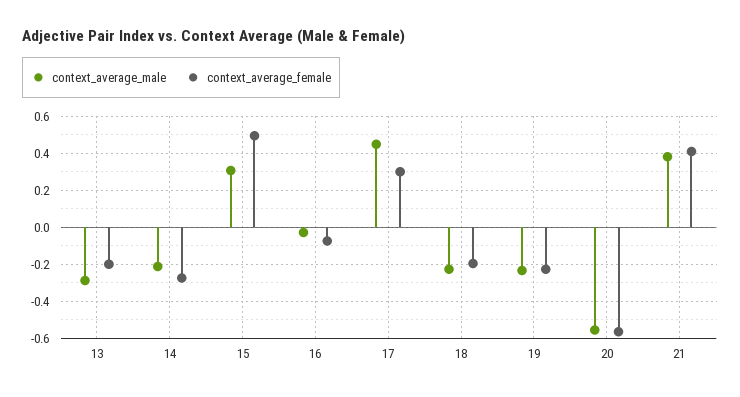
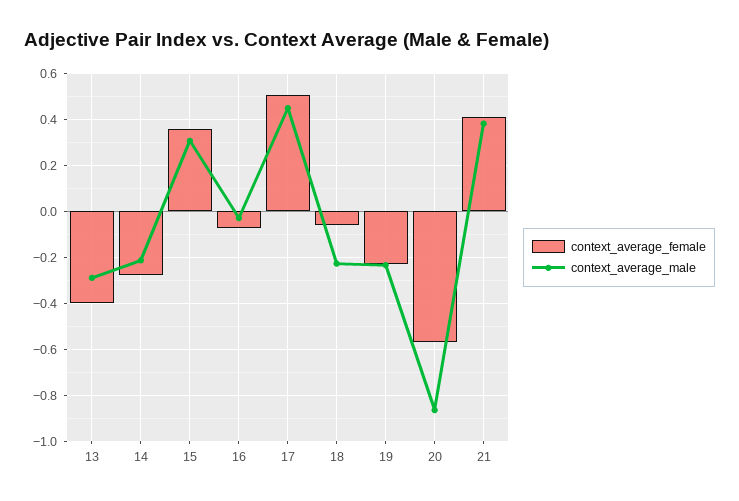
  {
    "context_average_male": {
      "13": -0.3,
      "14": -0.2,
      "15": 0.3,
      "16": -0.05,
      "17": 0.45,
      "18": -0.25,
      "19": -0.25,
-     "20": -0.55,
+     "20": -0.85,
      "21": 0.4
    },
    "context_average_female": {
-     "13": -0.2,
+     "13": -0.4,
      "14": -0.3,
-     "15": 0.5,
+     "15": 0.35,
      "16": -0.05,
-     "17": 0.3,
+     "17": 0.5,
-     "18": -0.2,
+     "18": -0.05,
      "19": -0.25,
      "20": -0.55,
      "21": 0.4
    }
  }

